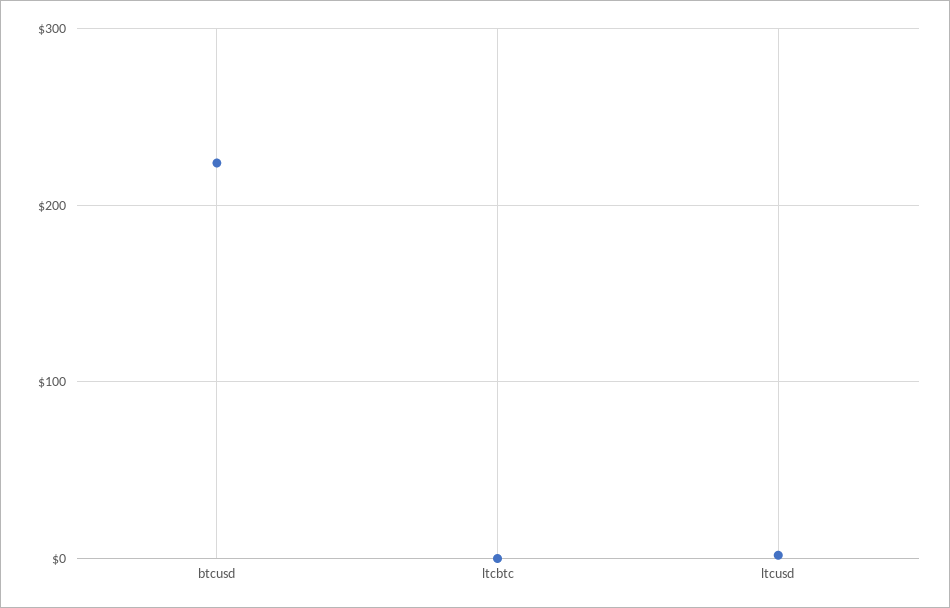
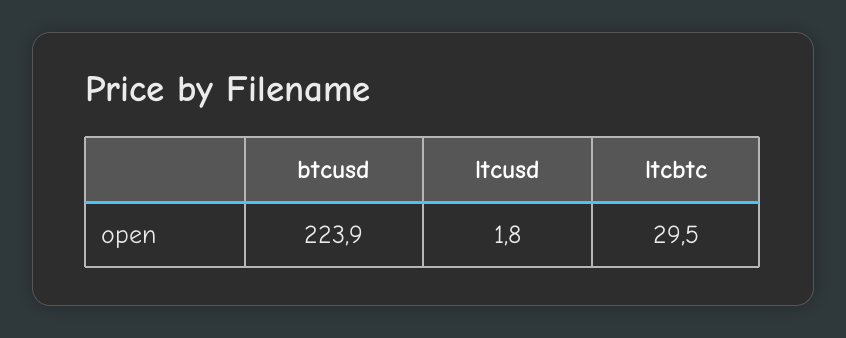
  {
    "btcusd": 223.9,
-   "ltcbtc": 0,
+   "ltcbtc": 29.5,
    "ltcusd": 1.8
  }

